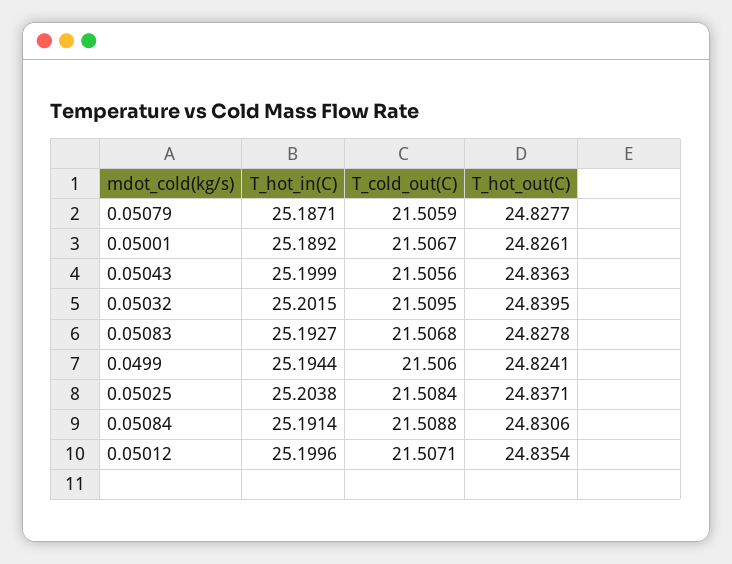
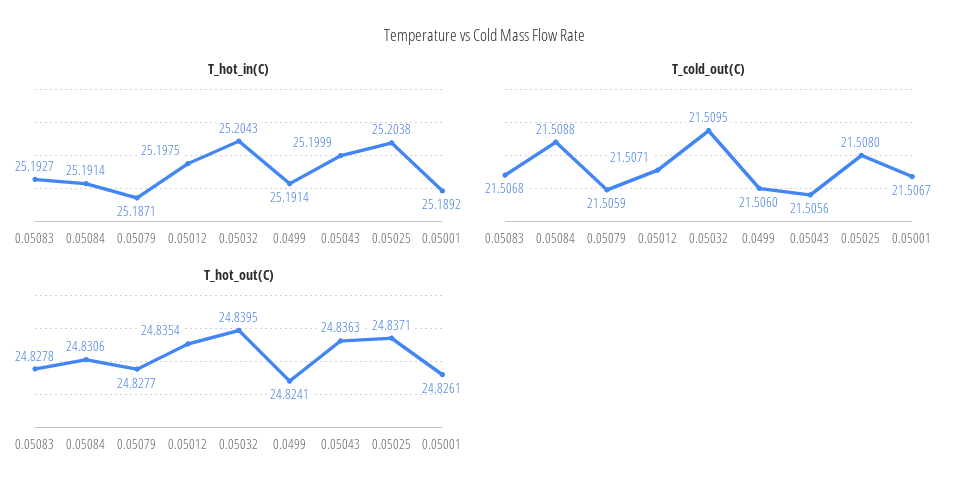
  {
    "T_hot_in(C)": {
      "0.05079": 25.1871,
      "0.05001": 25.1892,
      "0.05043": 25.1999,
-     "0.05032": 25.2015,
+     "0.05032": 25.2043,
      "0.05083": 25.1927,
-     "0.0499": 25.1944,
+     "0.0499": 25.1914,
      "0.05025": 25.2038,
      "0.05084": 25.1914,
-     "0.05012": 25.1996
+     "0.05012": 25.1975
    },
    "T_cold_out(C)": {
      "0.05079": 21.5059,
      "0.05001": 21.5067,
      "0.05043": 21.5056,
      "0.05032": 21.5095,
      "0.05083": 21.5068,
      "0.0499": 21.506,
-     "0.05025": 21.5084,
+     "0.05025": 21.508,
      "0.05084": 21.5088,
      "0.05012": 21.5071
    },
    "T_hot_out(C)": {
      "0.05079": 24.8277,
      "0.05001": 24.8261,
      "0.05043": 24.8363,
      "0.05032": 24.8395,
      "0.05083": 24.8278,
      "0.0499": 24.8241,
      "0.05025": 24.8371,
      "0.05084": 24.8306,
      "0.05012": 24.8354
    }
  }

